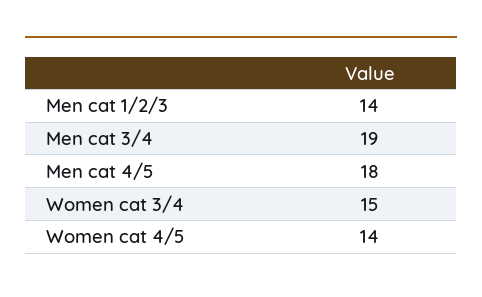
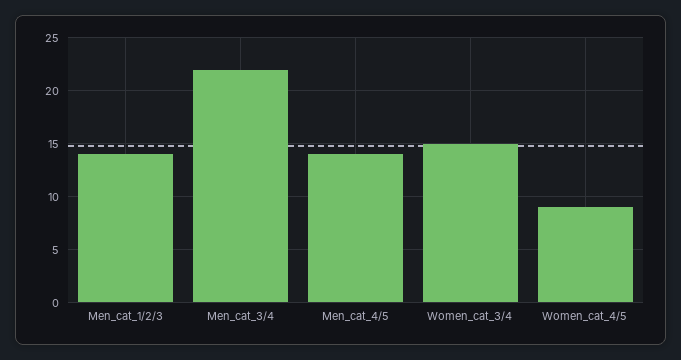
  {
    "Men cat 1/2/3": 14,
-   "Men cat 3/4": 19,
+   "Men cat 3/4": 22,
-   "Men cat 4/5": 18,
+   "Men cat 4/5": 14,
    "Women cat 3/4": 15,
-   "Women cat 4/5": 14
+   "Women cat 4/5": 9
  }

